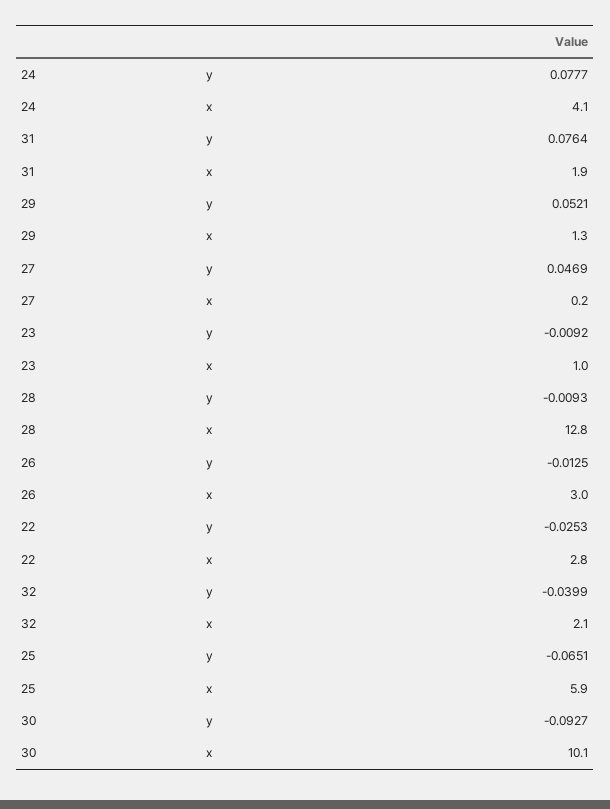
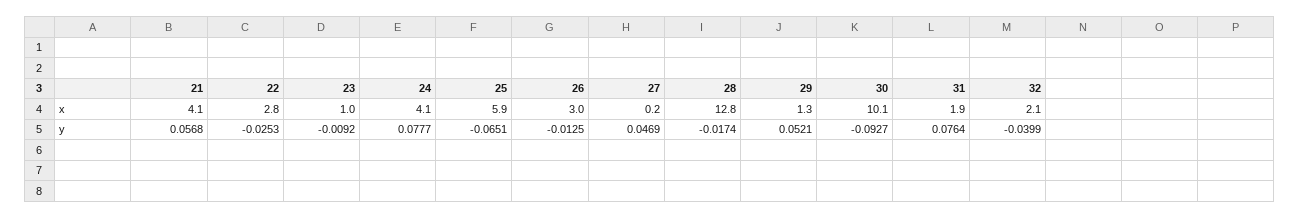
  {
    "24": {
      "y": 0.0777,
      "x": 4.1
    },
    "31": {
      "y": 0.0764,
      "x": 1.9
    },
    "29": {
      "y": 0.0521,
      "x": 1.3
    },
    "27": {
      "y": 0.0469,
      "x": 0.2
    },
    "23": {
      "y": -0.0092,
      "x": 1
    },
    "28": {
-     "y": -0.0093,
+     "y": -0.0174,
      "x": 12.8
    },
    "26": {
      "y": -0.0125,
      "x": 3
    },
    "22": {
      "y": -0.0253,
      "x": 2.8
    },
    "32": {
      "y": -0.0399,
      "x": 2.1
    },
    "25": {
      "y": -0.0651,
      "x": 5.9
    },
    "30": {
      "y": -0.0927,
      "x": 10.1
-   }
+   },
+   "21": {
+     "x": 4.1,
+     "y": 0.0568
+   }
  }

